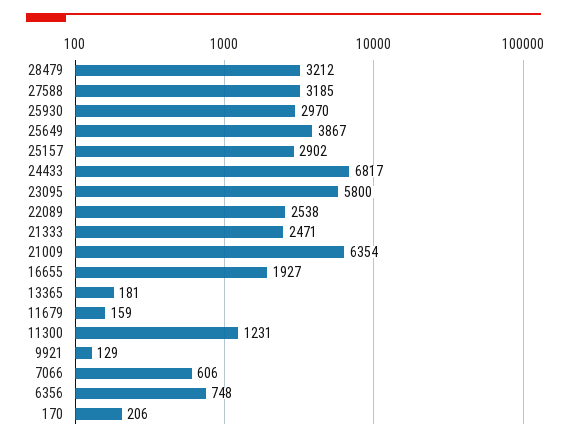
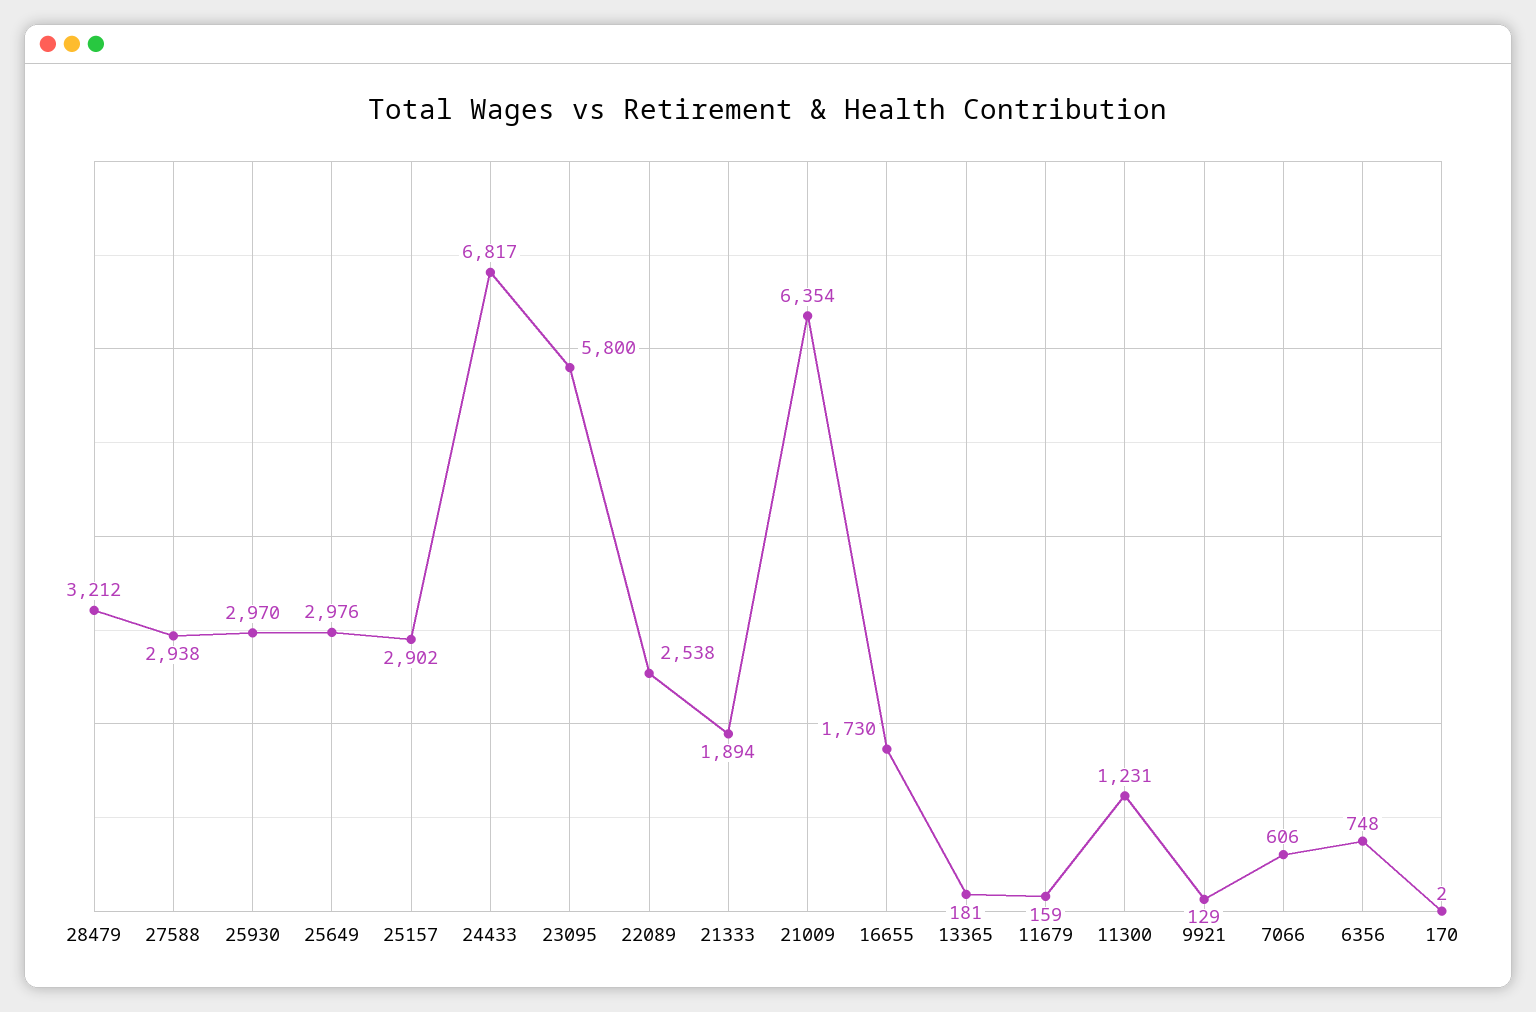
  {
    "28479": 3212,
-   "27588": 3185,
+   "27588": 2938,
    "25930": 2970,
-   "25649": 3867,
+   "25649": 2976,
    "25157": 2902,
    "24433": 6817,
    "23095": 5800,
    "22089": 2538,
-   "21333": 2471,
+   "21333": 1894,
    "21009": 6354,
-   "16655": 1927,
+   "16655": 1730,
    "13365": 181,
    "11679": 159,
    "11300": 1231,
    "9921": 129,
    "7066": 606,
    "6356": 748,
-   "170": 206
+   "170": 2
  }

